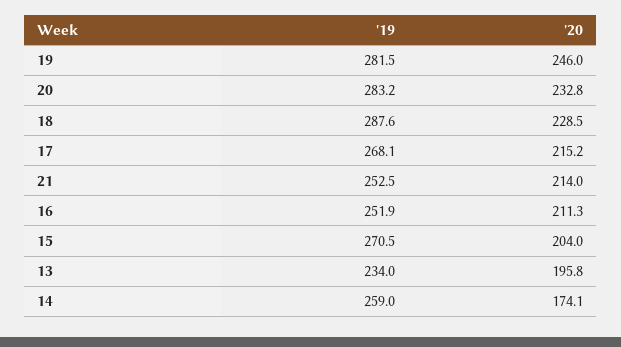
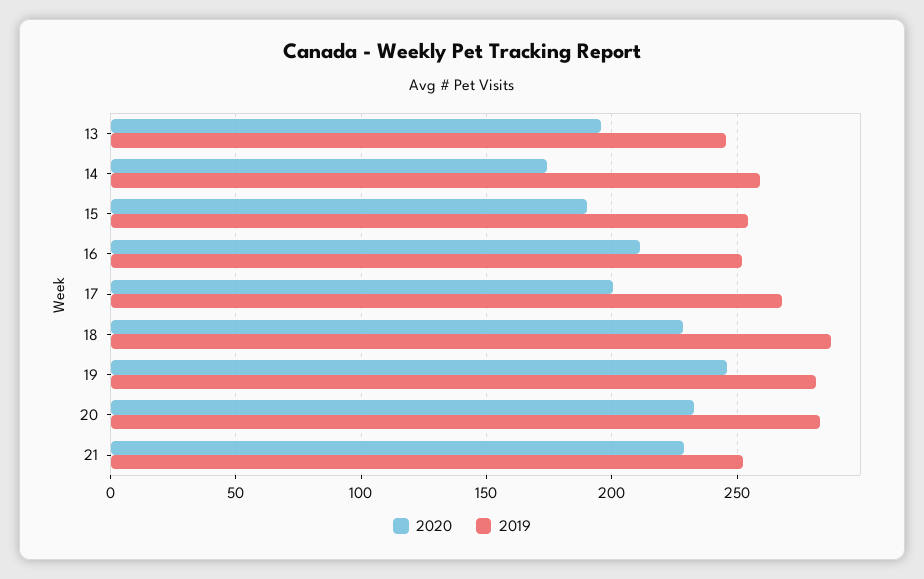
  {
    "'19": {
      "19": 281.5,
      "20": 283.2,
      "18": 287.6,
      "17": 268.1,
      "21": 252.5,
      "16": 251.9,
-     "15": 270.5,
+     "15": 255,
-     "13": 234,
+     "13": 245,
      "14": 259
    },
    "'20": {
      "19": 246,
      "20": 232.8,
      "18": 228.5,
-     "17": 215.2,
+     "17": 200,
-     "21": 214,
+     "21": 230,
      "16": 211.3,
-     "15": 204,
+     "15": 190,
      "13": 195.8,
      "14": 174.1
    }
  }

